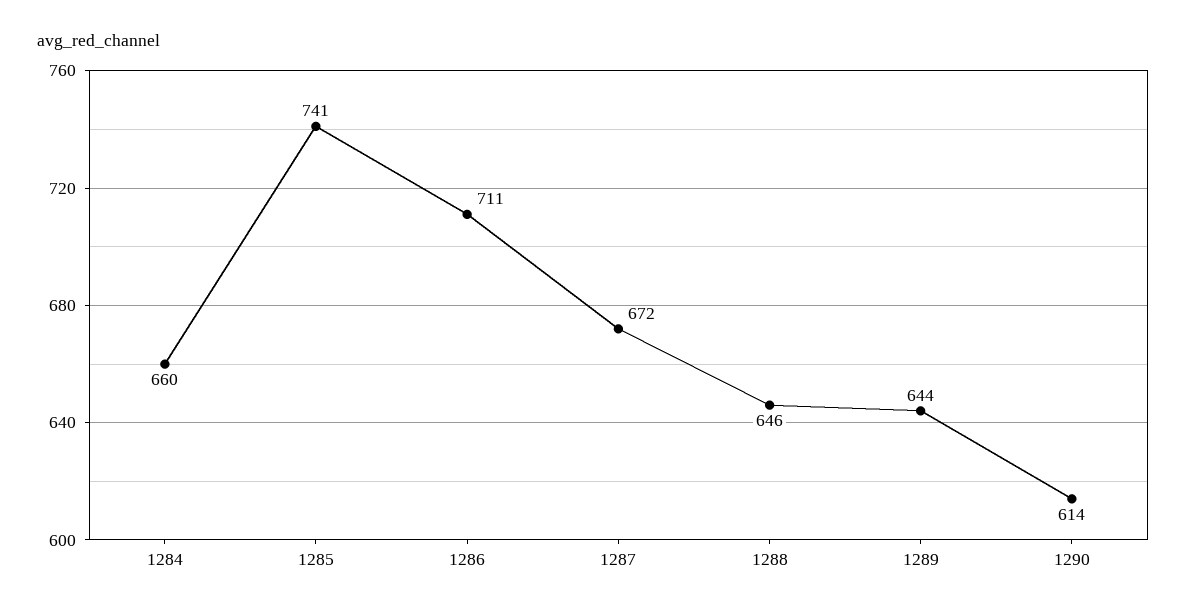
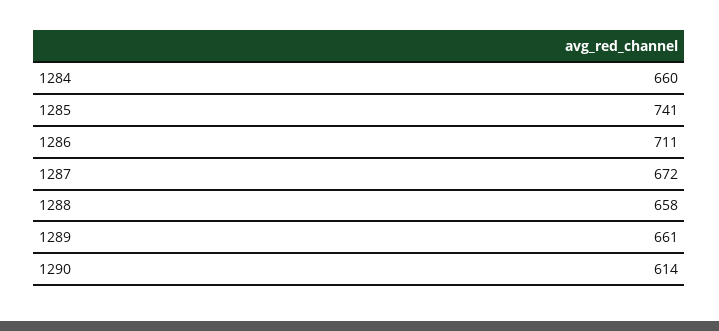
  {
    "1284": 660,
    "1285": 741,
    "1286": 711,
    "1287": 672,
-   "1288": 646,
+   "1288": 658,
-   "1289": 644,
+   "1289": 661,
    "1290": 614
  }

